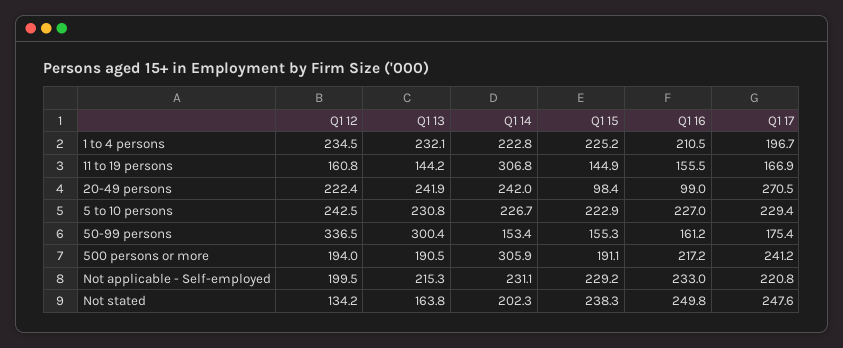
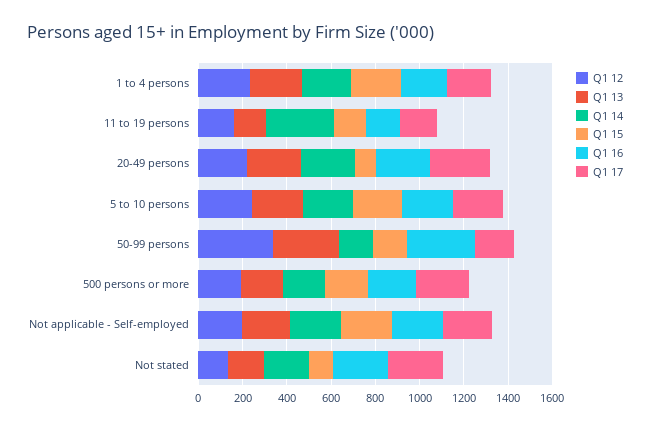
  {
    "Q1 12": {
      "1 to 4 persons": 234.5,
      "11 to 19 persons": 160.8,
      "20-49 persons": 222.4,
      "5 to 10 persons": 242.5,
      "50-99 persons": 336.5,
      "500 persons or more": 194,
      "Not applicable - Self-employed": 199.5,
      "Not stated": 134.2
    },
    "Q1 13": {
      "1 to 4 persons": 232.1,
      "11 to 19 persons": 144.2,
      "20-49 persons": 241.9,
      "5 to 10 persons": 230.8,
      "50-99 persons": 300.4,
      "500 persons or more": 190.5,
      "Not applicable - Self-employed": 215.3,
      "Not stated": 163.8
    },
    "Q1 14": {
      "1 to 4 persons": 222.8,
      "11 to 19 persons": 306.8,
      "20-49 persons": 242,
      "5 to 10 persons": 226.7,
      "50-99 persons": 153.4,
-     "500 persons or more": 305.9,
+     "500 persons or more": 200,
      "Not applicable - Self-employed": 231.1,
      "Not stated": 202.3
    },
    "Q1 15": {
      "1 to 4 persons": 225.2,
      "11 to 19 persons": 144.9,
      "20-49 persons": 98.4,
      "5 to 10 persons": 222.9,
      "50-99 persons": 155.3,
      "500 persons or more": 191.1,
      "Not applicable - Self-employed": 229.2,
-     "Not stated": 238.3
+     "Not stated": 100
    },
    "Q1 16": {
      "1 to 4 persons": 210.5,
      "11 to 19 persons": 155.5,
-     "20-49 persons": 99,
+     "20-49 persons": 250,
      "5 to 10 persons": 227,
-     "50-99 persons": 161.2,
+     "50-99 persons": 300,
      "500 persons or more": 217.2,
      "Not applicable - Self-employed": 233,
      "Not stated": 249.8
    },
    "Q1 17": {
      "1 to 4 persons": 196.7,
      "11 to 19 persons": 166.9,
      "20-49 persons": 270.5,
      "5 to 10 persons": 229.4,
      "50-99 persons": 175.4,
      "500 persons or more": 241.2,
      "Not applicable - Self-employed": 220.8,
      "Not stated": 247.6
    }
  }

